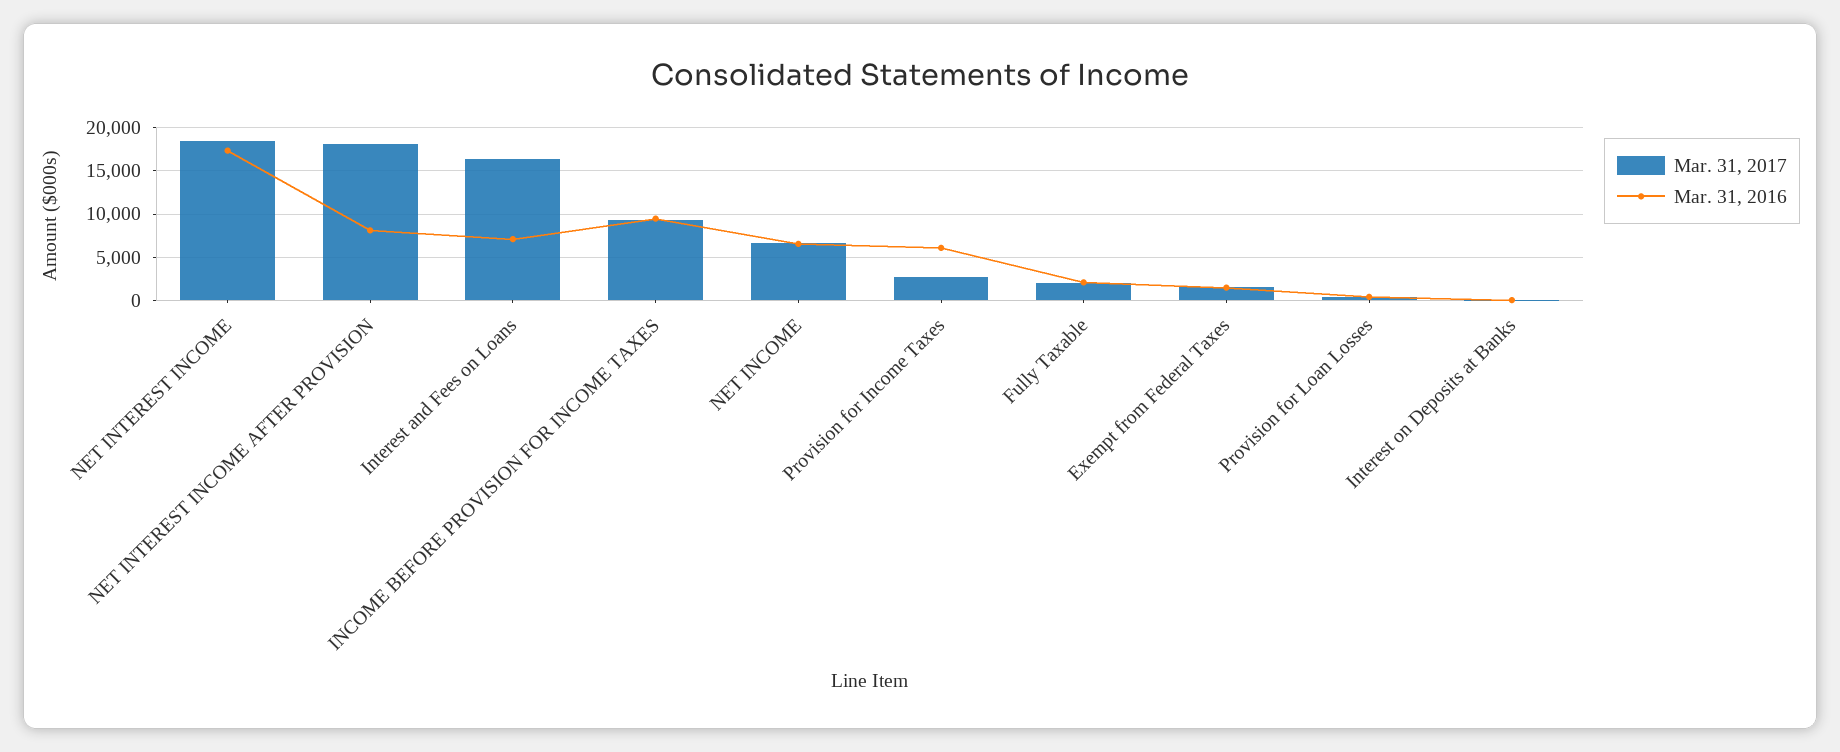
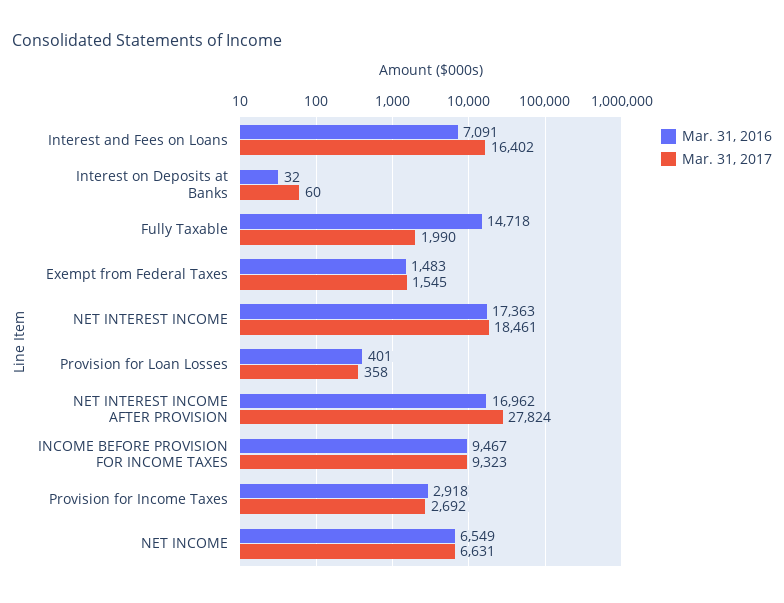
  {
    "Mar. 31, 2017": {
      "NET INTEREST INCOME": 18461,
-     "NET INTEREST INCOME AFTER PROVISION": 18000,
+     "NET INTEREST INCOME AFTER PROVISION": 27824,
      "Interest and Fees on Loans": 16402,
      "INCOME BEFORE PROVISION FOR INCOME TAXES": 9323,
      "NET INCOME": 6631,
      "Provision for Income Taxes": 2692,
      "Fully Taxable": 1990,
      "Exempt from Federal Taxes": 1545,
      "Provision for Loan Losses": 358,
      "Interest on Deposits at Banks": 60
    },
    "Mar. 31, 2016": {
      "NET INTEREST INCOME": 17363,
-     "NET INTEREST INCOME AFTER PROVISION": 8000,
+     "NET INTEREST INCOME AFTER PROVISION": 16962,
      "Interest and Fees on Loans": 7091,
      "INCOME BEFORE PROVISION FOR INCOME TAXES": 9467,
      "NET INCOME": 6549,
-     "Provision for Income Taxes": 6000,
+     "Provision for Income Taxes": 2918,
-     "Fully Taxable": 2000,
+     "Fully Taxable": 14718,
      "Exempt from Federal Taxes": 1483,
      "Provision for Loan Losses": 401,
      "Interest on Deposits at Banks": 32
    }
  }

